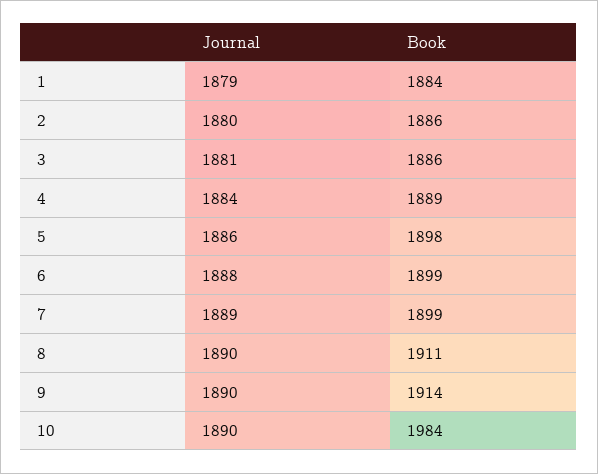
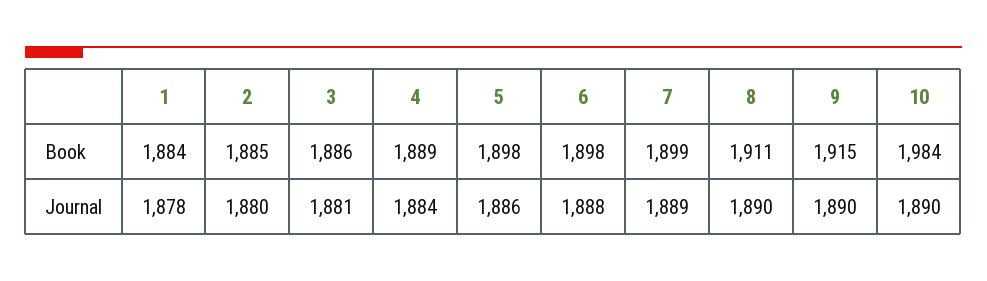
  {
    "Journal": {
-     "1": 1879,
+     "1": 1878,
      "2": 1880,
      "3": 1881,
      "4": 1884,
      "5": 1886,
      "6": 1888,
      "7": 1889,
      "8": 1890,
      "9": 1890,
      "10": 1890
    },
    "Book": {
      "1": 1884,
-     "2": 1886,
+     "2": 1885,
      "3": 1886,
      "4": 1889,
      "5": 1898,
-     "6": 1899,
+     "6": 1898,
      "7": 1899,
      "8": 1911,
-     "9": 1914,
+     "9": 1915,
      "10": 1984
    }
  }

